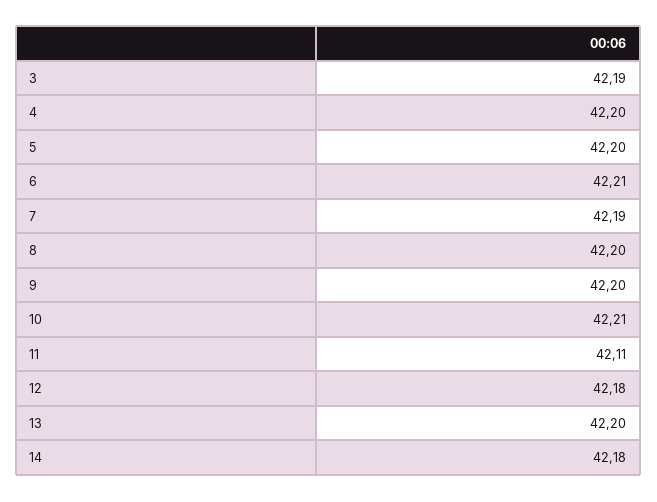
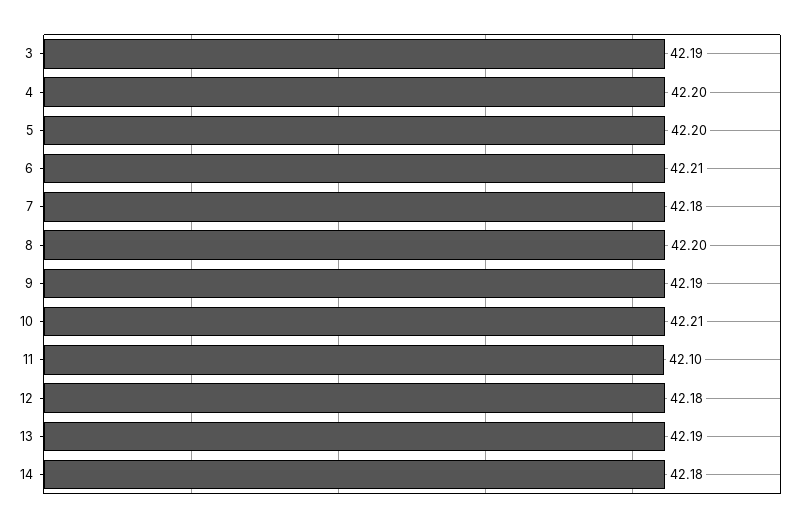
  {
    "3": 42.19,
    "4": 42.2,
    "5": 42.2,
    "6": 42.21,
-   "7": 42.19,
+   "7": 42.18,
    "8": 42.2,
-   "9": 42.2,
+   "9": 42.19,
    "10": 42.21,
-   "11": 42.11,
+   "11": 42.1,
    "12": 42.18,
-   "13": 42.2,
+   "13": 42.19,
    "14": 42.18
  }

